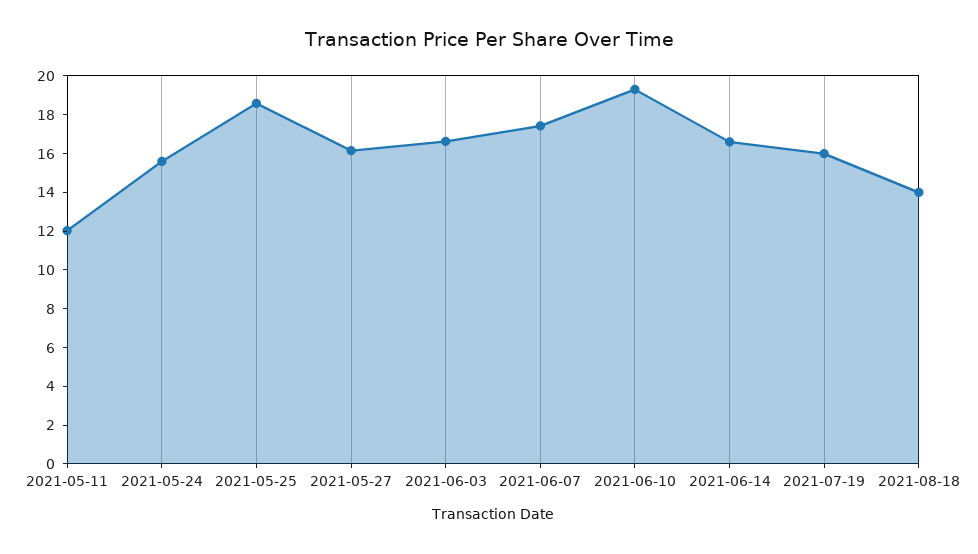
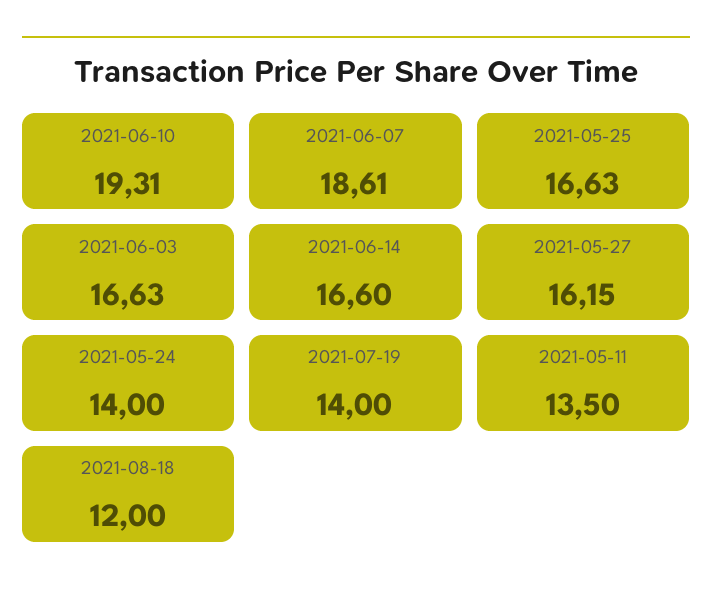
  {
-   "2021-05-11": 12,
+   "2021-05-11": 13.5,
-   "2021-05-24": 15.5,
+   "2021-05-24": 14,
-   "2021-05-25": 18.5,
+   "2021-05-25": 16.63,
    "2021-05-27": 16.15,
    "2021-06-03": 16.63,
-   "2021-06-07": 17.5,
+   "2021-06-07": 18.61,
    "2021-06-10": 19.31,
    "2021-06-14": 16.6,
-   "2021-07-19": 16,
+   "2021-07-19": 14,
-   "2021-08-18": 14
+   "2021-08-18": 12
  }

